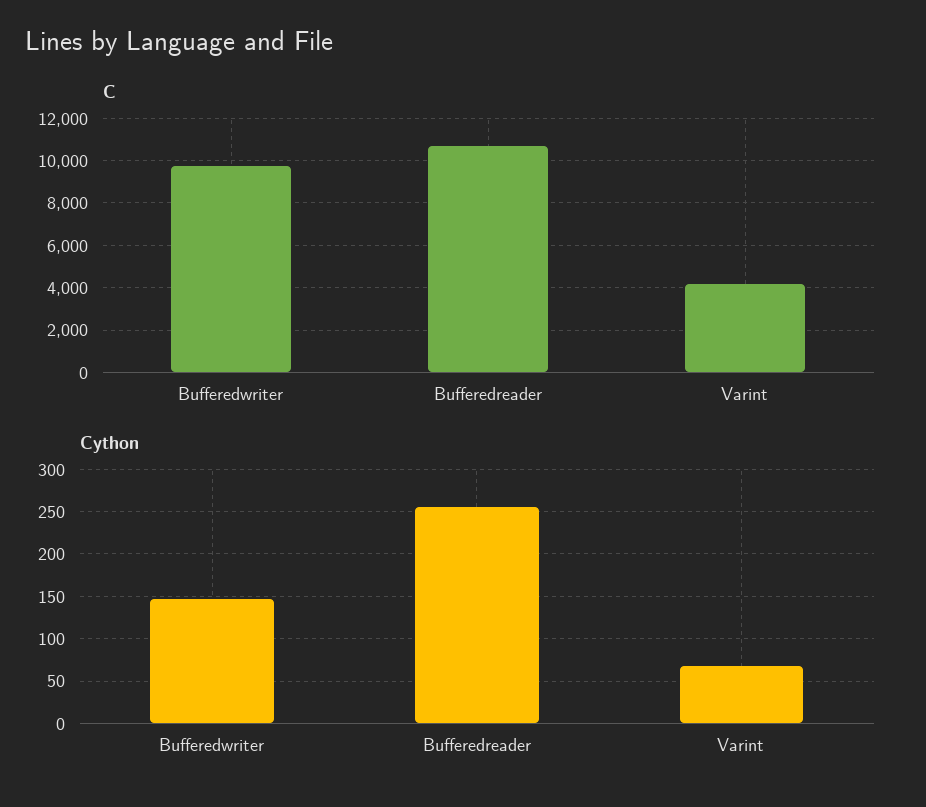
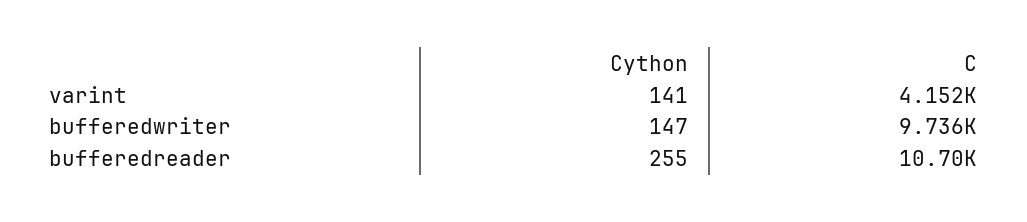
  {
    "C": {
      "Bufferedwriter": 9736,
      "Bufferedreader": 10700,
      "Varint": 4152
    },
    "Cython": {
      "Bufferedwriter": 147,
      "Bufferedreader": 255,
-     "Varint": 70
+     "Varint": 141
    }
  }

